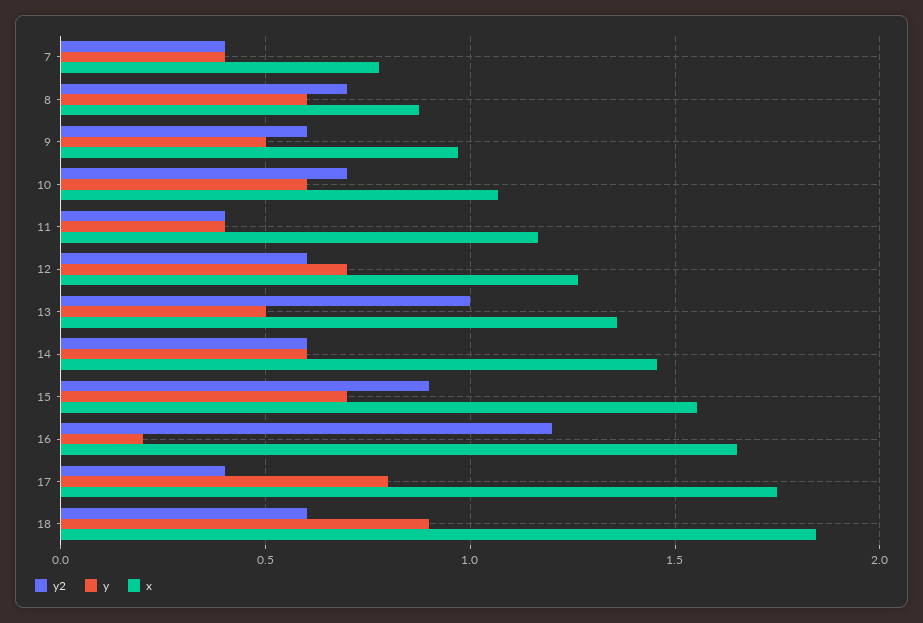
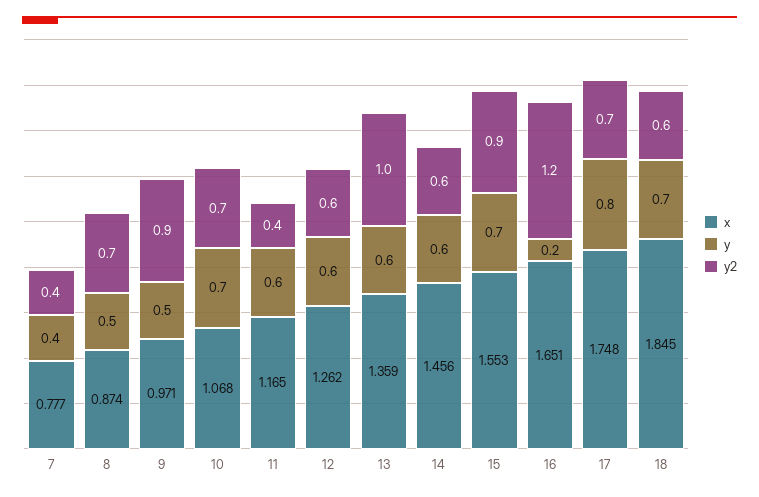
  {
    "y2": {
      "7": 0.4,
      "8": 0.7,
-     "9": 0.6,
+     "9": 0.9,
      "10": 0.7,
      "11": 0.4,
      "12": 0.6,
      "13": 1,
      "14": 0.6,
      "15": 0.9,
      "16": 1.2,
-     "17": 0.4,
+     "17": 0.7,
      "18": 0.6
    },
    "y": {
      "7": 0.4,
-     "8": 0.6,
+     "8": 0.5,
      "9": 0.5,
-     "10": 0.6,
+     "10": 0.7,
-     "11": 0.4,
+     "11": 0.6,
-     "12": 0.7,
+     "12": 0.6,
-     "13": 0.5,
+     "13": 0.6,
      "14": 0.6,
      "15": 0.7,
      "16": 0.2,
      "17": 0.8,
-     "18": 0.9
+     "18": 0.7
    },
    "x": {
      "7": 0.777,
      "8": 0.874,
      "9": 0.971,
      "10": 1.068,
      "11": 1.165,
      "12": 1.262,
      "13": 1.359,
      "14": 1.456,
      "15": 1.553,
      "16": 1.651,
      "17": 1.748,
      "18": 1.845
    }
  }

